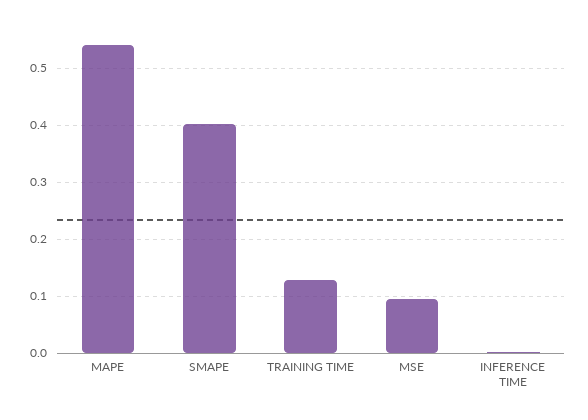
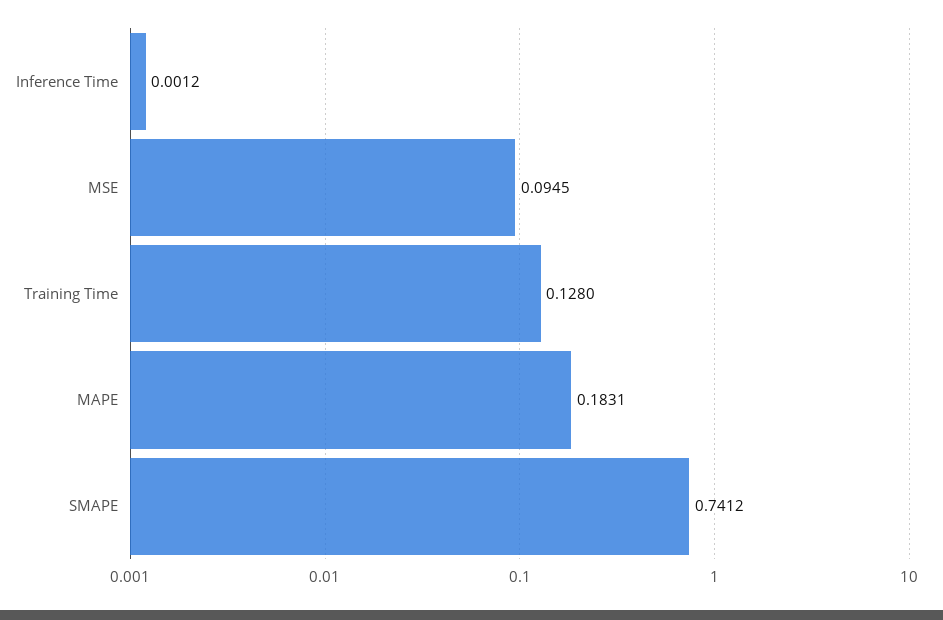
  {
-   "MAPE": 0.54,
+   "MAPE": 0.1831,
-   "SMAPE": 0.4,
+   "SMAPE": 0.7412,
    "TRAINING TIME": 0.128,
    "MSE": 0.0945,
    "INFERENCE TIME": 0.0012
  }

